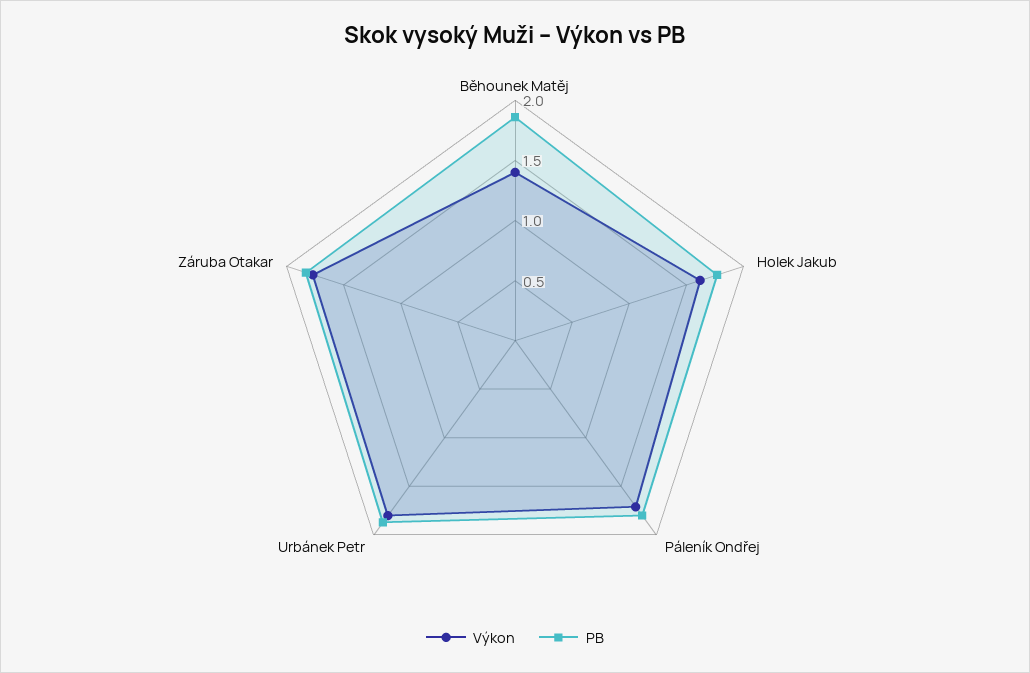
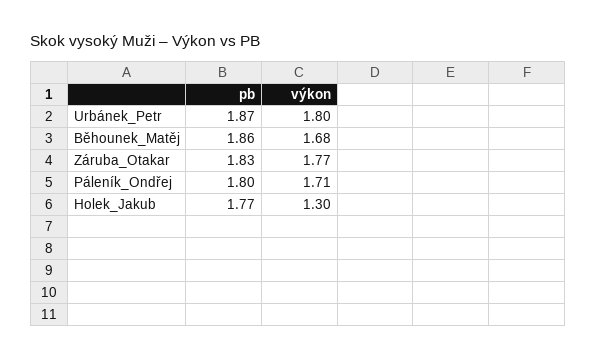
  {
    "Výkon": {
-     "Běhounek Matěj": 1.4,
+     "Běhounek Matěj": 1.68,
-     "Holek Jakub": 1.6,
+     "Holek Jakub": 1.3,
      "Páleník Ondřej": 1.71,
      "Urbánek Petr": 1.8,
      "Záruba Otakar": 1.77
    },
    "PB": {
      "Běhounek Matěj": 1.86,
      "Holek Jakub": 1.77,
      "Páleník Ondřej": 1.8,
      "Urbánek Petr": 1.87,
      "Záruba Otakar": 1.83
    }
  }

